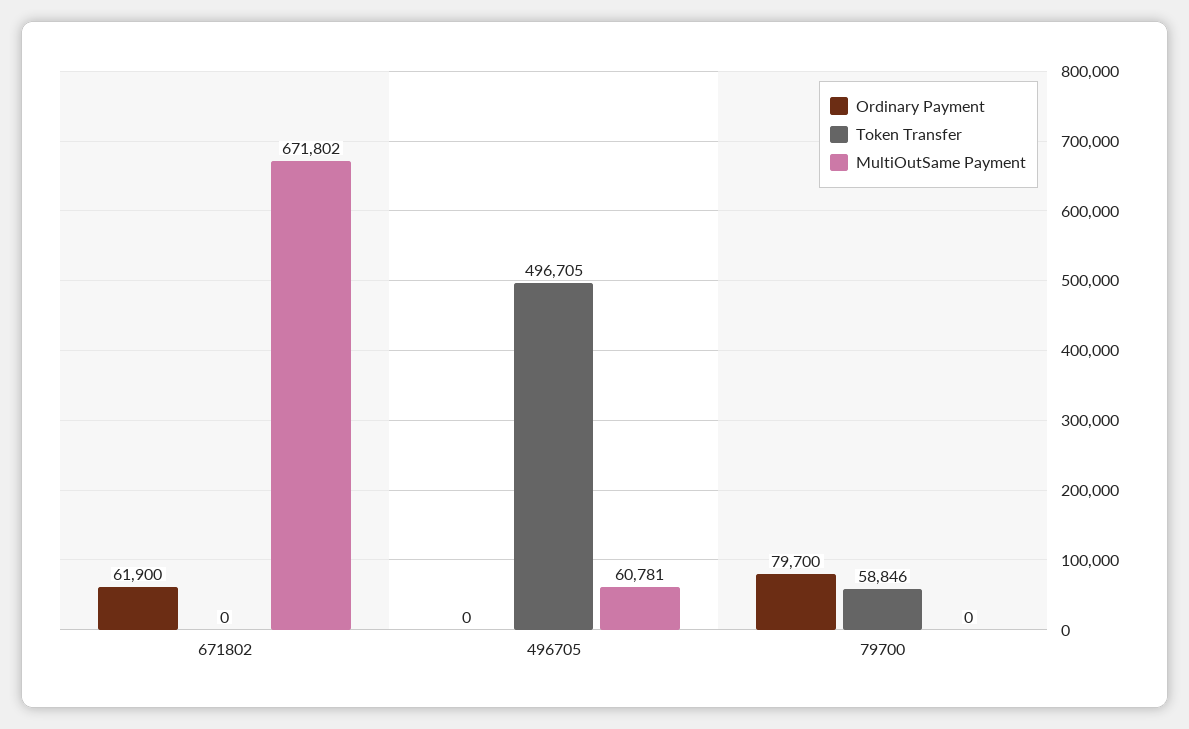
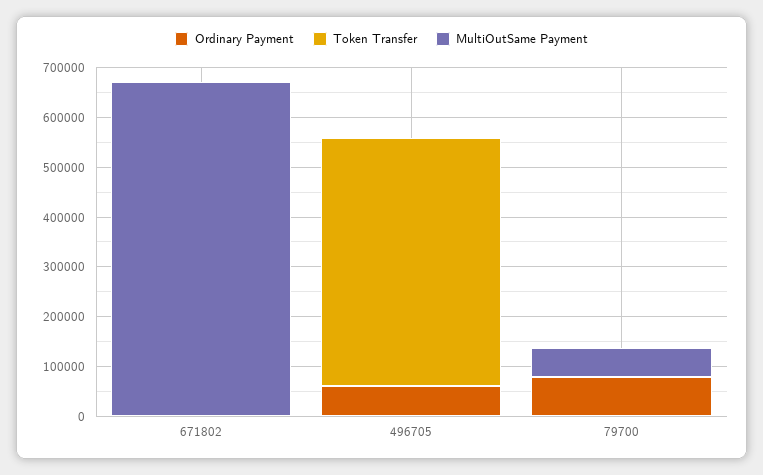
  {
    "Ordinary Payment": {
-     "671802": 61900,
+     "671802": 0,
-     "496705": 0,
+     "496705": 60000,
      "79700": 79700
    },
    "Token Transfer": {
      "671802": 0,
      "496705": 496705,
-     "79700": 58846
+     "79700": 0
    },
    "MultiOutSame Payment": {
      "671802": 671802,
-     "496705": 60781,
+     "496705": 0,
-     "79700": 0
+     "79700": 60000
    }
  }

